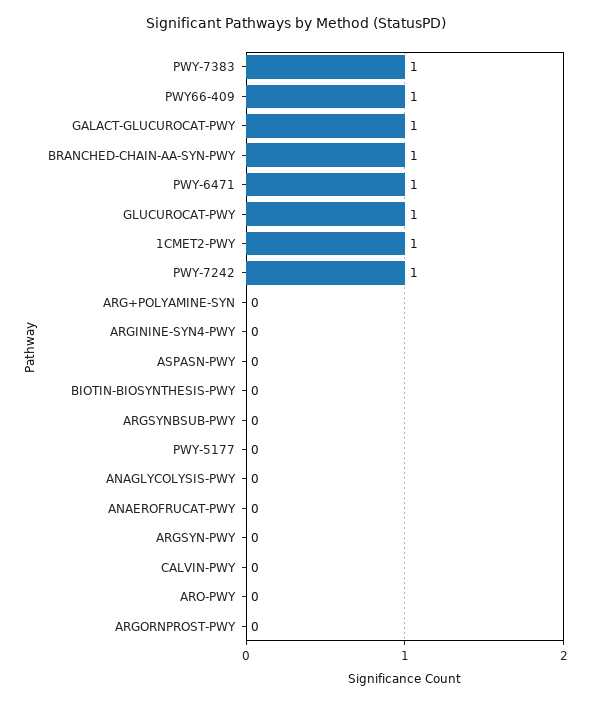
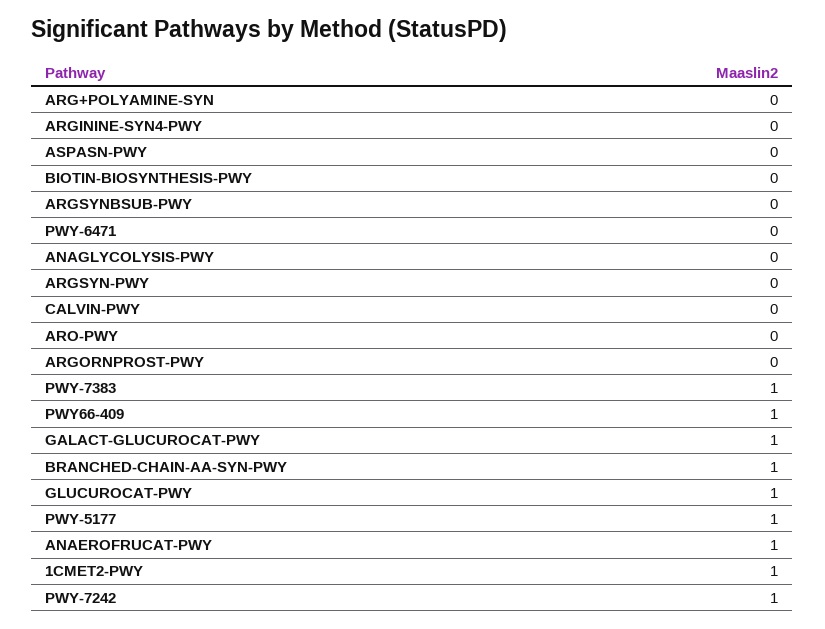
  {
    "PWY-7383": 1,
    "PWY66-409": 1,
    "GALACT-GLUCUROCAT-PWY": 1,
    "BRANCHED-CHAIN-AA-SYN-PWY": 1,
-   "PWY-6471": 1,
+   "PWY-6471": 0,
    "GLUCUROCAT-PWY": 1,
    "1CMET2-PWY": 1,
    "PWY-7242": 1,
    "ARG+POLYAMINE-SYN": 0,
    "ARGININE-SYN4-PWY": 0,
    "ASPASN-PWY": 0,
    "BIOTIN-BIOSYNTHESIS-PWY": 0,
    "ARGSYNBSUB-PWY": 0,
-   "PWY-5177": 0,
+   "PWY-5177": 1,
    "ANAGLYCOLYSIS-PWY": 0,
-   "ANAEROFRUCAT-PWY": 0,
+   "ANAEROFRUCAT-PWY": 1,
    "ARGSYN-PWY": 0,
    "CALVIN-PWY": 0,
    "ARO-PWY": 0,
    "ARGORNPROST-PWY": 0
  }

